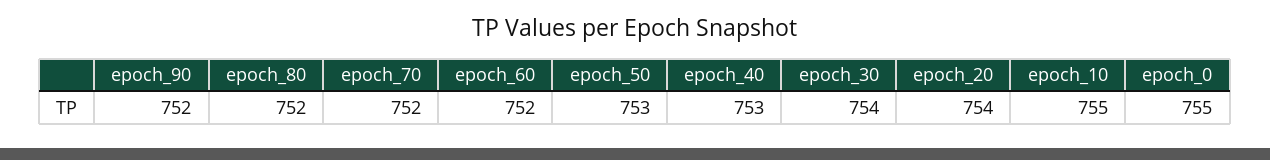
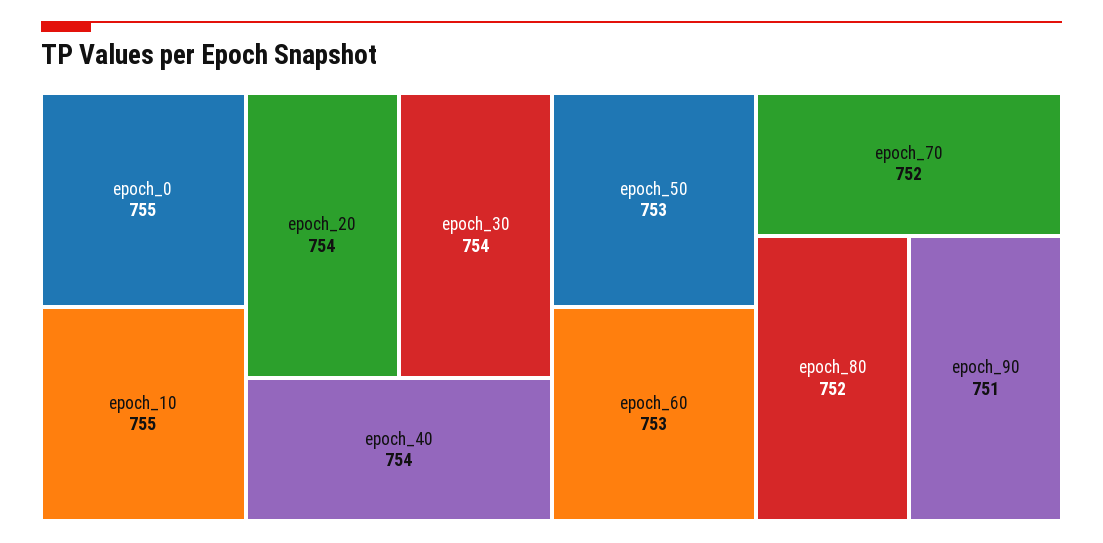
  {
-   "epoch_90": 752,
+   "epoch_90": 751,
    "epoch_80": 752,
    "epoch_70": 752,
-   "epoch_60": 752,
+   "epoch_60": 753,
    "epoch_50": 753,
-   "epoch_40": 753,
+   "epoch_40": 754,
    "epoch_30": 754,
    "epoch_20": 754,
    "epoch_10": 755,
    "epoch_0": 755
  }

